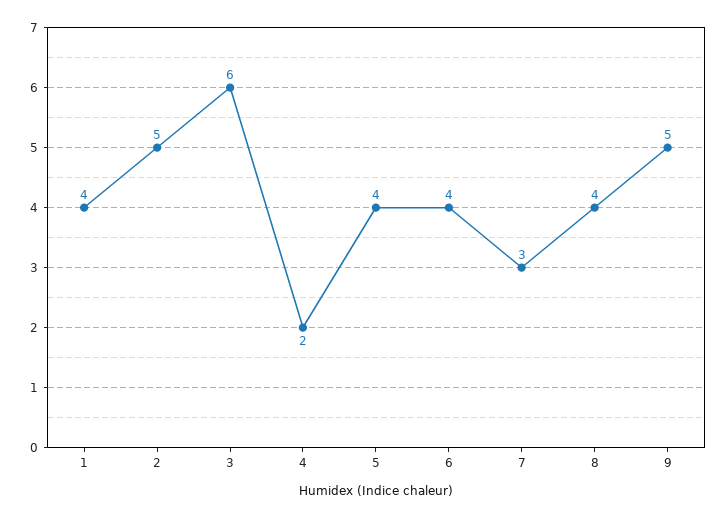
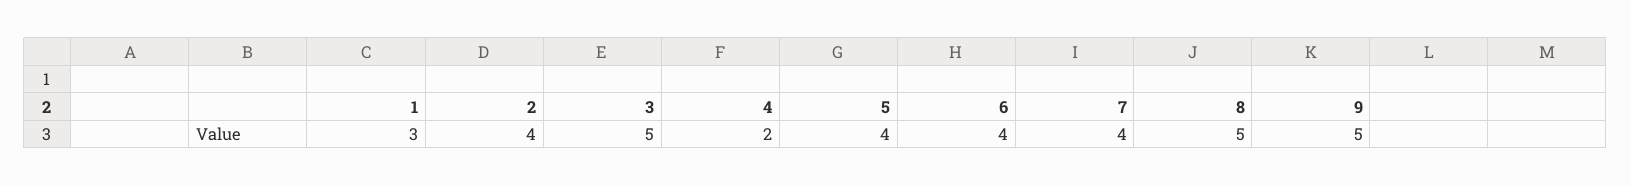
  {
-   "1": 4,
+   "1": 3,
-   "2": 5,
+   "2": 4,
-   "3": 6,
+   "3": 5,
    "4": 2,
    "5": 4,
    "6": 4,
-   "7": 3,
+   "7": 4,
-   "8": 4,
+   "8": 5,
    "9": 5
  }

